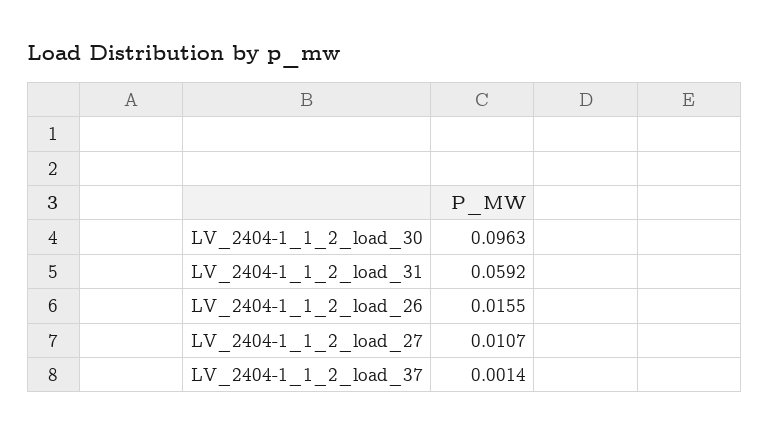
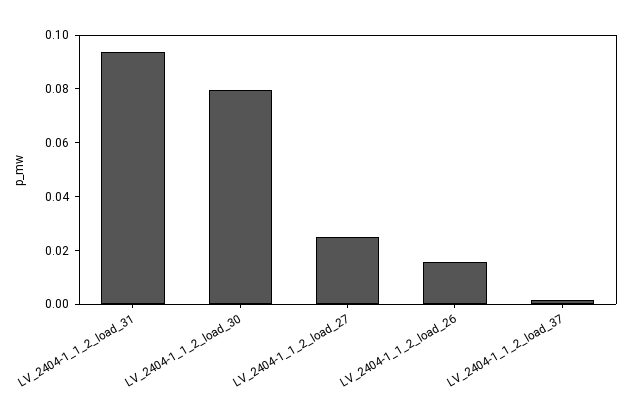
  {
-   "LV_2404-1_1_2_load_30": 0.0963,
+   "LV_2404-1_1_2_load_30": 0.08,
-   "LV_2404-1_1_2_load_31": 0.0592,
+   "LV_2404-1_1_2_load_31": 0.095,
    "LV_2404-1_1_2_load_26": 0.0155,
-   "LV_2404-1_1_2_load_27": 0.0107,
+   "LV_2404-1_1_2_load_27": 0.025,
    "LV_2404-1_1_2_load_37": 0.0014
  }

